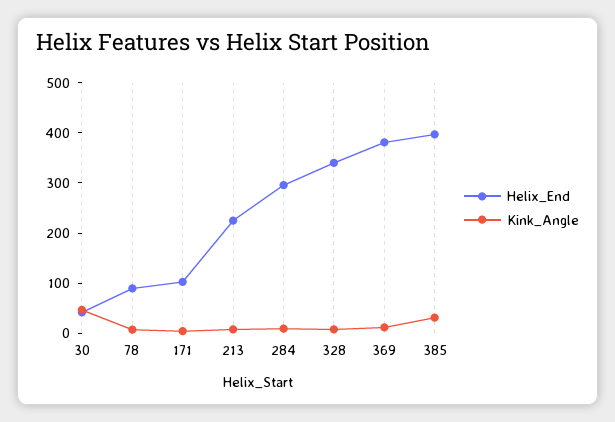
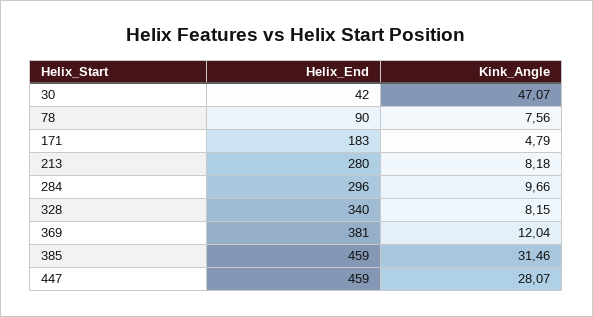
  {
    "Helix_End": {
      "30": 42,
      "78": 90,
-     "171": 100,
+     "171": 183,
-     "213": 220,
+     "213": 280,
      "284": 296,
      "328": 340,
      "369": 381,
-     "385": 400
+     "385": 459,
+     "447": 459
    },
    "Kink_Angle": {
      "30": 47.07,
      "78": 7.56,
      "171": 4.79,
      "213": 8.18,
      "284": 9.66,
      "328": 8.15,
      "369": 12.04,
-     "385": 31.46
+     "385": 31.46,
+     "447": 28.07
    }
  }

